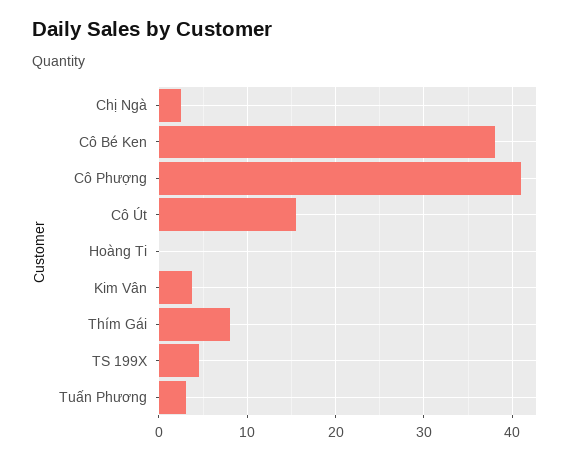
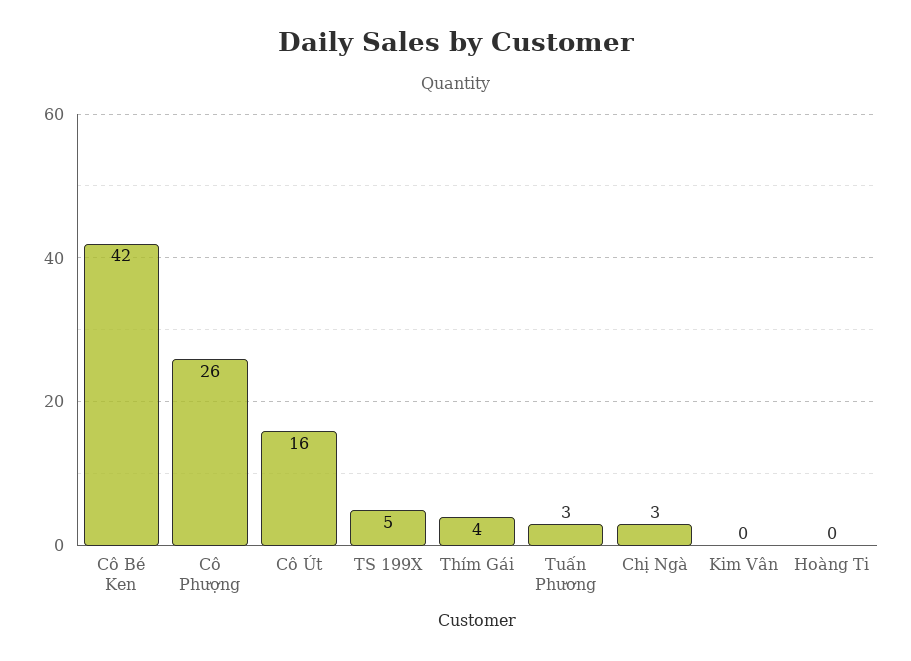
  {
    "Chị Ngà": 3,
-   "Cô Bé Ken": 38,
+   "Cô Bé Ken": 42,
-   "Cô Phượng": 41,
+   "Cô Phượng": 26,
    "Cô Út": 16,
    "Hoàng Ti": 0,
-   "Kim Vân": 4,
+   "Kim Vân": 0,
-   "Thím Gái": 8,
+   "Thím Gái": 4,
    "TS 199X": 5,
    "Tuấn Phương": 3
  }

